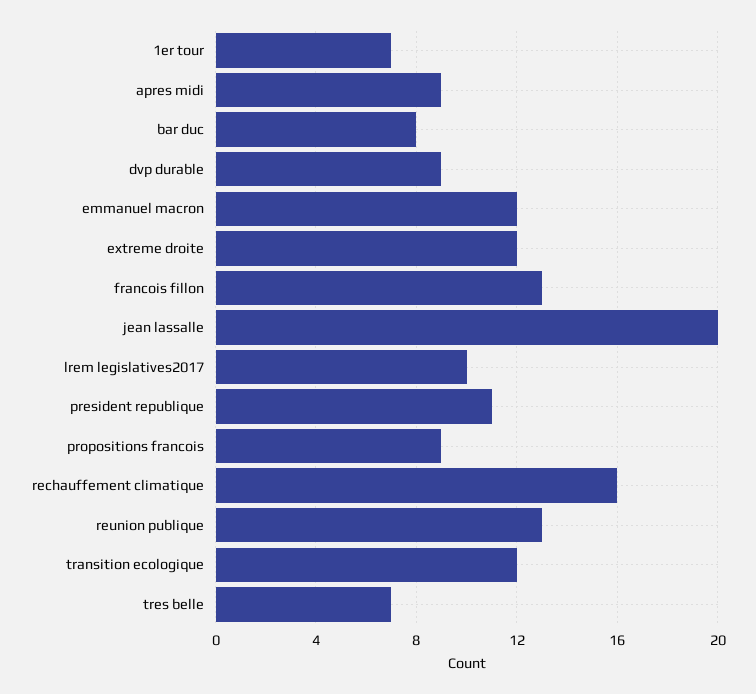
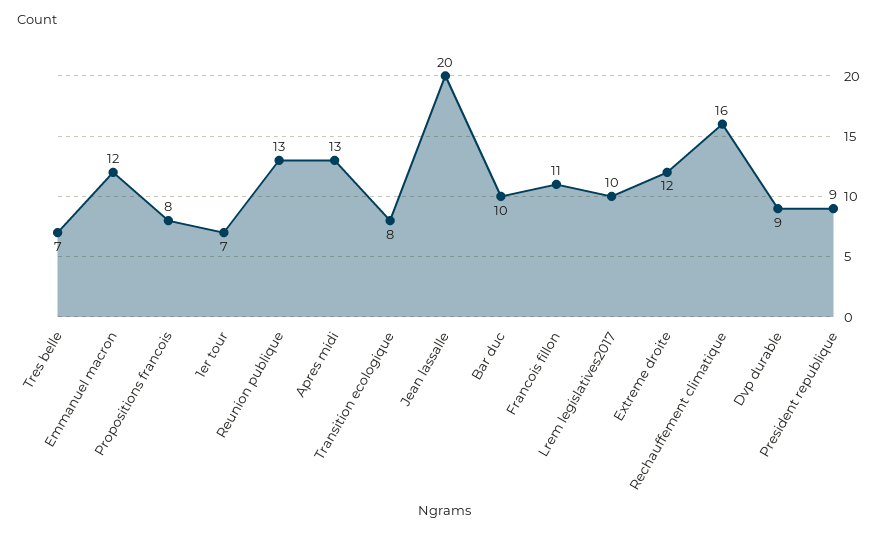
  {
    "1er tour": 7,
-   "apres midi": 9,
+   "apres midi": 13,
-   "bar duc": 8,
+   "bar duc": 10,
    "dvp durable": 9,
    "emmanuel macron": 12,
    "extreme droite": 12,
-   "francois fillon": 13,
+   "francois fillon": 11,
    "jean lassalle": 20,
    "lrem legislatives2017": 10,
-   "president republique": 11,
+   "president republique": 9,
-   "propositions francois": 9,
+   "propositions francois": 8,
    "rechauffement climatique": 16,
    "reunion publique": 13,
-   "transition ecologique": 12,
+   "transition ecologique": 8,
    "tres belle": 7
  }

